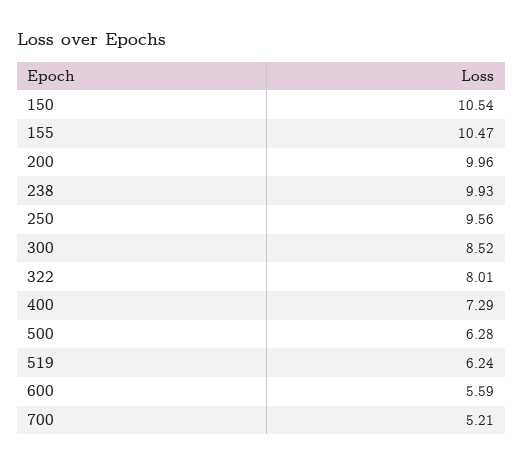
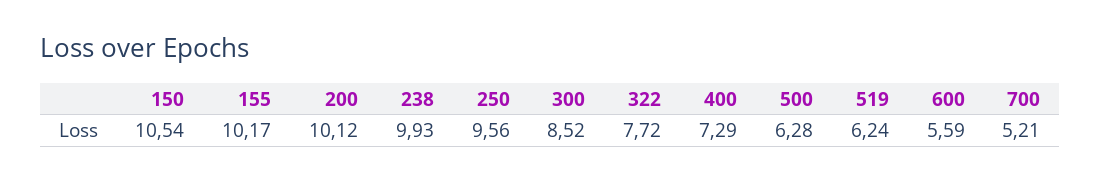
  {
    "150": 10.54,
-   "155": 10.47,
+   "155": 10.17,
-   "200": 9.96,
+   "200": 10.12,
    "238": 9.93,
    "250": 9.56,
    "300": 8.52,
-   "322": 8.01,
+   "322": 7.72,
    "400": 7.29,
    "500": 6.28,
    "519": 6.24,
    "600": 5.59,
    "700": 5.21
  }

